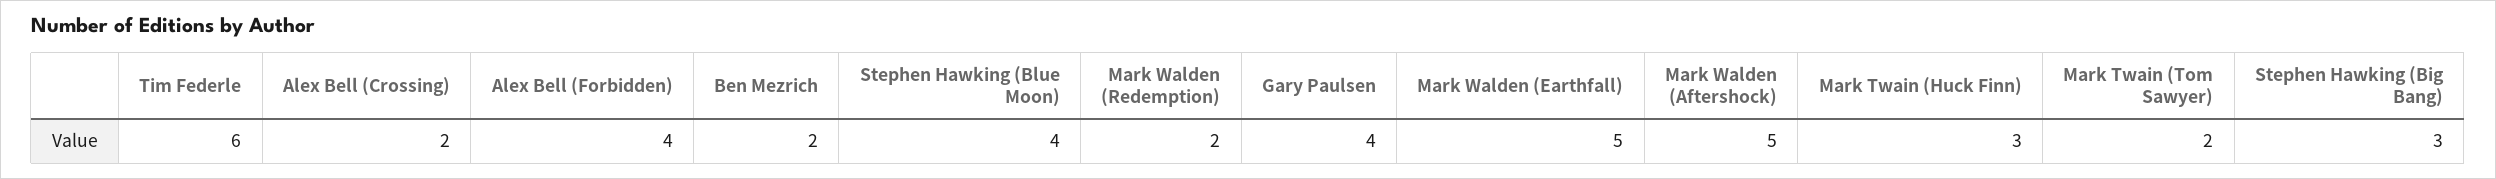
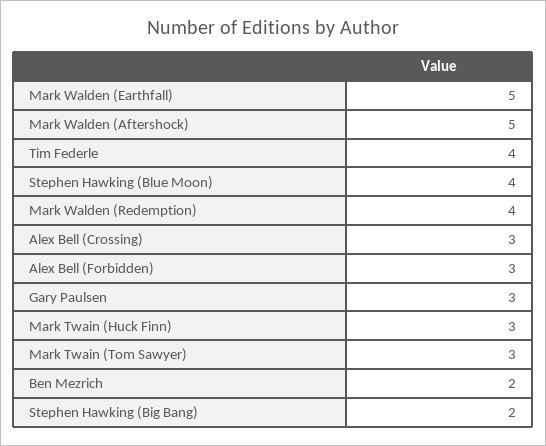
  {
-   "Tim Federle": 6,
+   "Tim Federle": 4,
-   "Alex Bell (Crossing)": 2,
+   "Alex Bell (Crossing)": 3,
-   "Alex Bell (Forbidden)": 4,
+   "Alex Bell (Forbidden)": 3,
    "Ben Mezrich": 2,
    "Stephen Hawking (Blue Moon)": 4,
-   "Mark Walden (Redemption)": 2,
+   "Mark Walden (Redemption)": 4,
-   "Gary Paulsen": 4,
+   "Gary Paulsen": 3,
    "Mark Walden (Earthfall)": 5,
    "Mark Walden (Aftershock)": 5,
    "Mark Twain (Huck Finn)": 3,
-   "Mark Twain (Tom Sawyer)": 2,
+   "Mark Twain (Tom Sawyer)": 3,
-   "Stephen Hawking (Big Bang)": 3
+   "Stephen Hawking (Big Bang)": 2
  }

